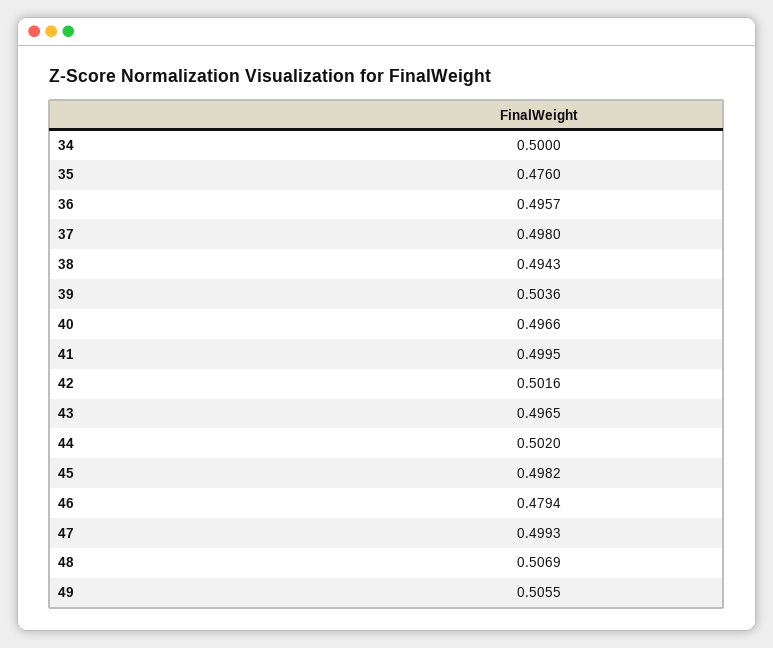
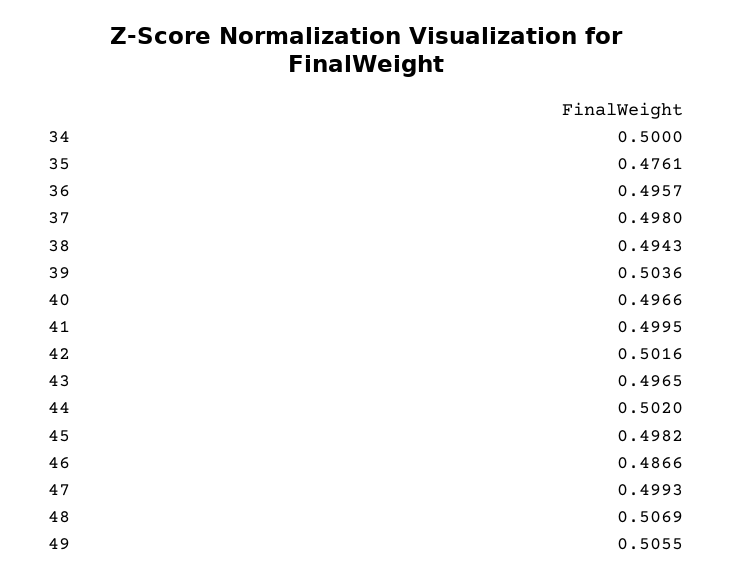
  {
    "34": 0.5,
-   "35": 0.476,
+   "35": 0.4761,
    "36": 0.4957,
    "37": 0.498,
    "38": 0.4943,
    "39": 0.5036,
    "40": 0.4966,
    "41": 0.4995,
    "42": 0.5016,
    "43": 0.4965,
    "44": 0.502,
    "45": 0.4982,
-   "46": 0.4794,
+   "46": 0.4866,
    "47": 0.4993,
    "48": 0.5069,
    "49": 0.5055
  }

